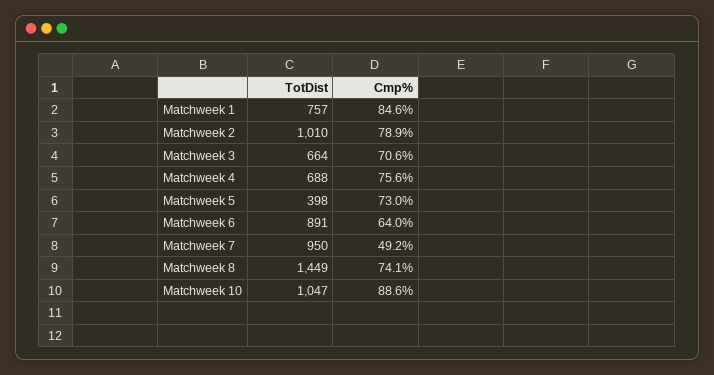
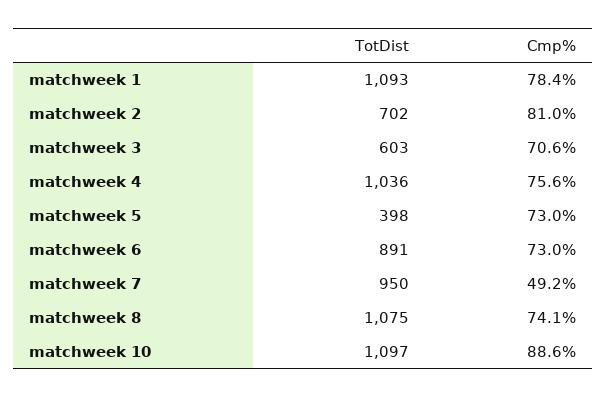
  {
    "TotDist": {
-     "Matchweek 1": 757,
+     "Matchweek 1": 1093,
-     "Matchweek 2": 1010,
+     "Matchweek 2": 702,
-     "Matchweek 3": 664,
+     "Matchweek 3": 603,
-     "Matchweek 4": 688,
+     "Matchweek 4": 1036,
      "Matchweek 5": 398,
      "Matchweek 6": 891,
      "Matchweek 7": 950,
-     "Matchweek 8": 1449,
+     "Matchweek 8": 1075,
-     "Matchweek 10": 1047
+     "Matchweek 10": 1097
    },
    "Cmp%": {
-     "Matchweek 1": 84.6,
+     "Matchweek 1": 78.4,
-     "Matchweek 2": 78.9,
+     "Matchweek 2": 81,
      "Matchweek 3": 70.6,
      "Matchweek 4": 75.6,
      "Matchweek 5": 73,
-     "Matchweek 6": 64,
+     "Matchweek 6": 73,
      "Matchweek 7": 49.2,
      "Matchweek 8": 74.1,
      "Matchweek 10": 88.6
    }
  }

